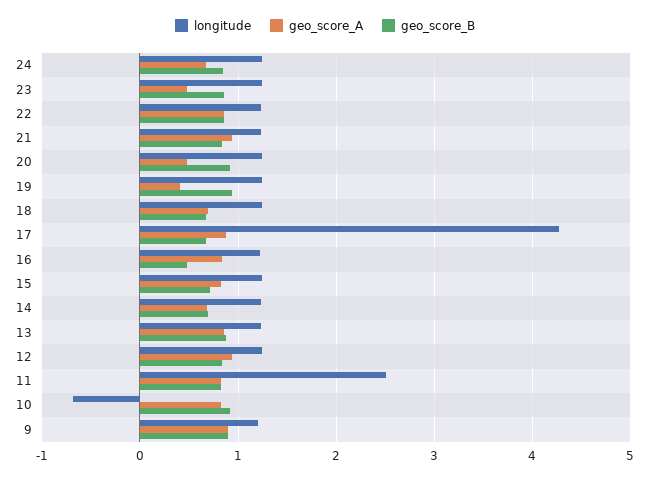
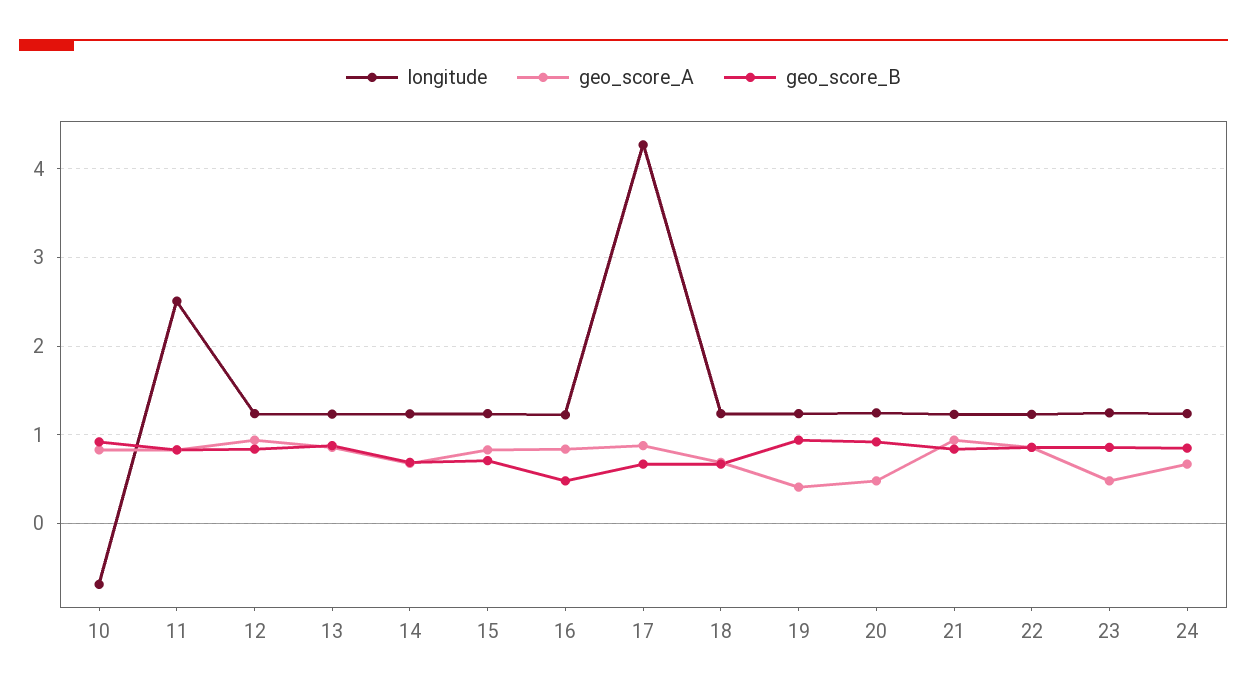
  {
    "longitude": {
      "24": 1.2,
      "23": 1.2,
      "22": 1.2,
      "21": 1.2,
      "20": 1.2,
      "19": 1.2,
      "18": 1.2,
      "17": 4.3,
      "16": 1.2,
      "15": 1.2,
      "14": 1.2,
      "13": 1.2,
      "12": 1.2,
      "11": 2.5,
-     "10": -0.7,
+     "10": -0.7
-     "9": 1.2
    },
    "geo_score_A": {
      "24": 0.7,
      "23": 0.5,
      "22": 0.9,
      "21": 0.9,
      "20": 0.5,
      "19": 0.4,
      "18": 0.7,
      "17": 0.9,
      "16": 0.8,
      "15": 0.8,
      "14": 0.7,
      "13": 0.9,
      "12": 0.9,
      "11": 0.8,
-     "10": 0.8,
+     "10": 0.8
-     "9": 0.9
    },
    "geo_score_B": {
      "24": 0.9,
      "23": 0.9,
      "22": 0.9,
      "21": 0.8,
      "20": 0.9,
      "19": 0.9,
      "18": 0.7,
      "17": 0.7,
      "16": 0.5,
      "15": 0.7,
      "14": 0.7,
      "13": 0.9,
      "12": 0.8,
      "11": 0.8,
-     "10": 0.9,
+     "10": 0.9
-     "9": 0.9
    }
  }

